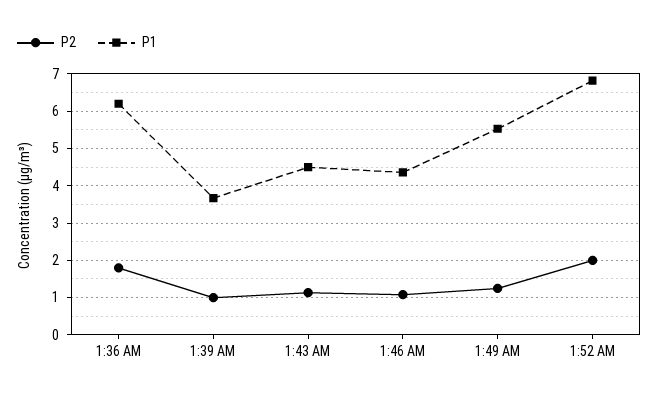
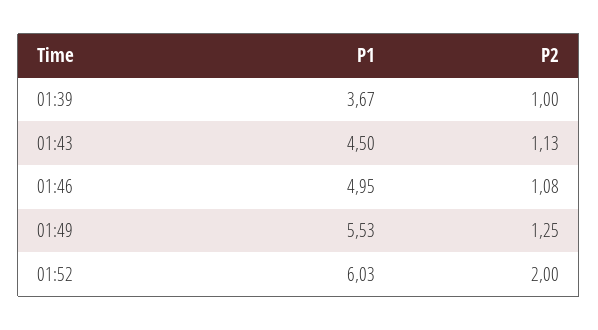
  {
    "P2": {
-     "1:36 AM": 1.8,
      "1:39 AM": 1,
      "1:43 AM": 1.13,
      "1:46 AM": 1.08,
      "1:49 AM": 1.25,
      "1:52 AM": 2
    },
    "P1": {
-     "1:36 AM": 6.2,
      "1:39 AM": 3.67,
      "1:43 AM": 4.5,
-     "1:46 AM": 4.4,
+     "1:46 AM": 4.95,
      "1:49 AM": 5.53,
-     "1:52 AM": 6.8
+     "1:52 AM": 6.03
    }
  }

